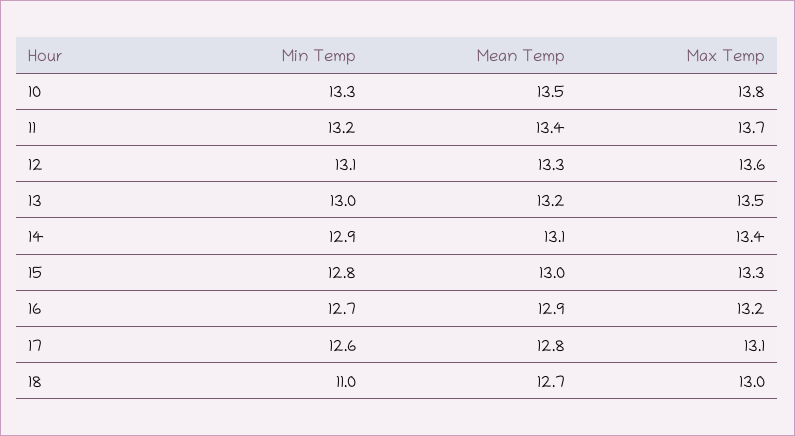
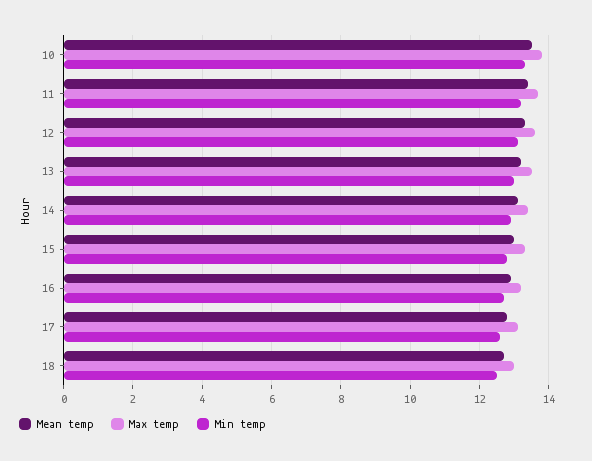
  {
    "Min Temp": {
      "10": 13.3,
      "11": 13.2,
      "12": 13.1,
      "13": 13,
      "14": 12.9,
      "15": 12.8,
      "16": 12.7,
      "17": 12.6,
-     "18": 11
+     "18": 12.5
    },
    "Mean Temp": {
      "10": 13.5,
      "11": 13.4,
      "12": 13.3,
      "13": 13.2,
      "14": 13.1,
      "15": 13,
      "16": 12.9,
      "17": 12.8,
      "18": 12.7
    },
    "Max Temp": {
      "10": 13.8,
      "11": 13.7,
      "12": 13.6,
      "13": 13.5,
      "14": 13.4,
      "15": 13.3,
      "16": 13.2,
      "17": 13.1,
      "18": 13
    }
  }

